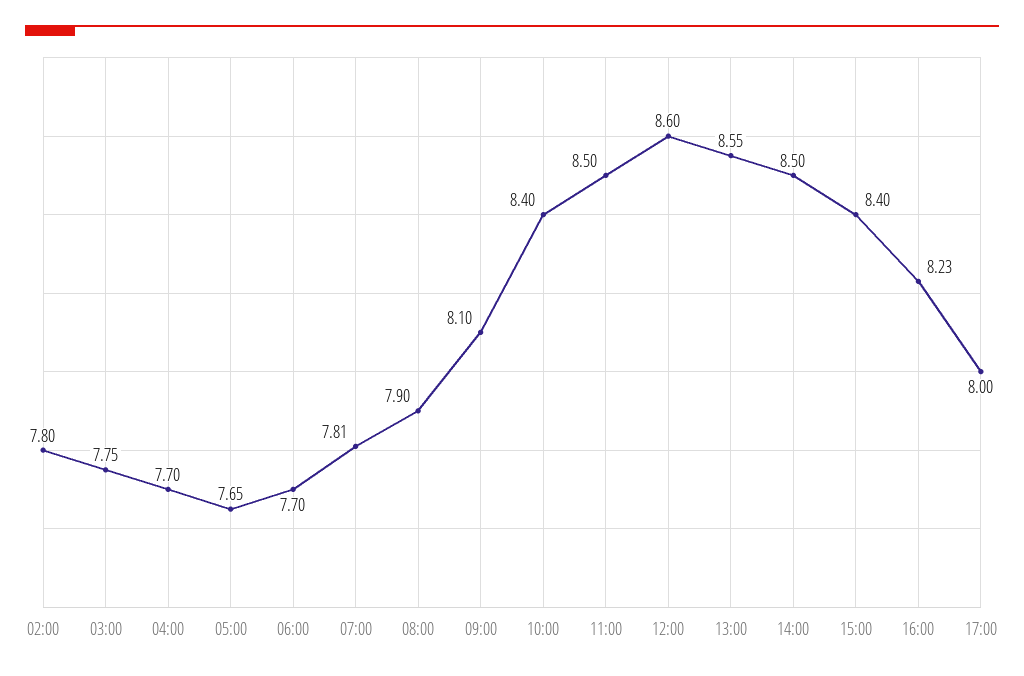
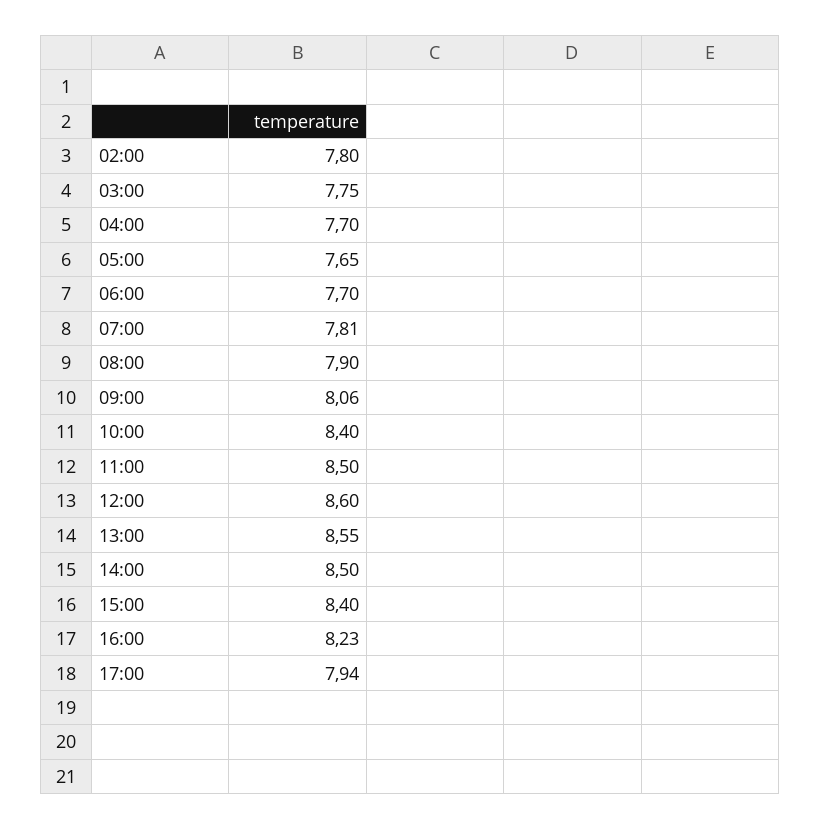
  {
    "02:00": 7.8,
    "03:00": 7.75,
    "04:00": 7.7,
    "05:00": 7.65,
    "06:00": 7.7,
    "07:00": 7.81,
    "08:00": 7.9,
-   "09:00": 8.1,
+   "09:00": 8.06,
    "10:00": 8.4,
    "11:00": 8.5,
    "12:00": 8.6,
    "13:00": 8.55,
    "14:00": 8.5,
    "15:00": 8.4,
    "16:00": 8.23,
-   "17:00": 8
+   "17:00": 7.94
  }

